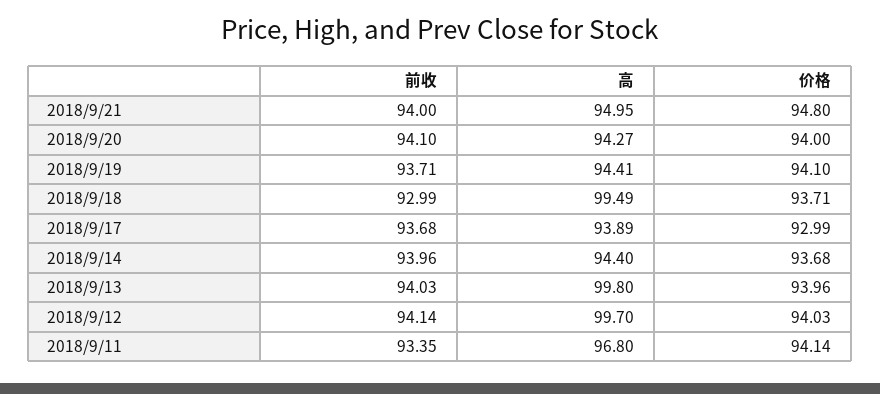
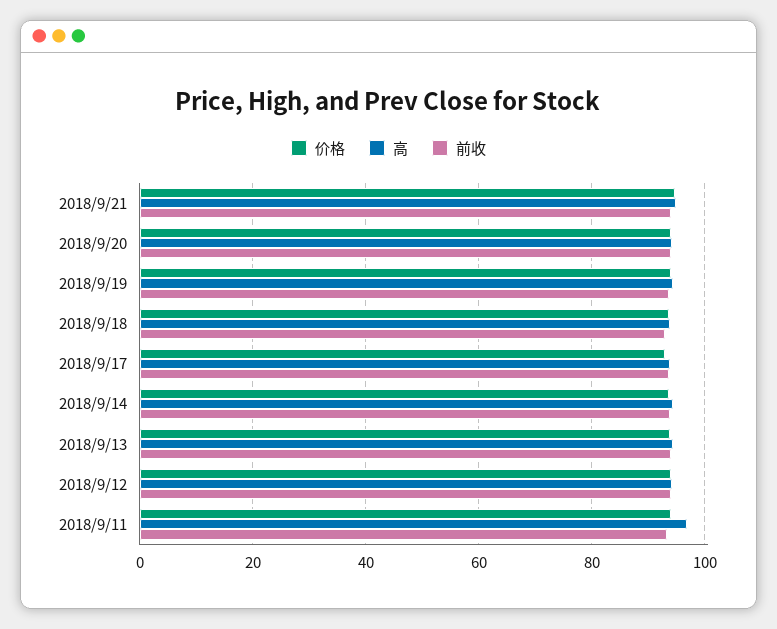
  {
    "前收": {
      "2018/9/21": 94,
      "2018/9/20": 94.1,
      "2018/9/19": 93.71,
      "2018/9/18": 92.99,
      "2018/9/17": 93.68,
      "2018/9/14": 93.96,
      "2018/9/13": 94.03,
      "2018/9/12": 94.14,
      "2018/9/11": 93.35
    },
    "高": {
      "2018/9/21": 94.95,
      "2018/9/20": 94.27,
      "2018/9/19": 94.41,
-     "2018/9/18": 99.49,
+     "2018/9/18": 94,
      "2018/9/17": 93.89,
      "2018/9/14": 94.4,
-     "2018/9/13": 99.8,
+     "2018/9/13": 94,
-     "2018/9/12": 99.7,
+     "2018/9/12": 94,
      "2018/9/11": 96.8
    },
    "价格": {
      "2018/9/21": 94.8,
      "2018/9/20": 94,
      "2018/9/19": 94.1,
      "2018/9/18": 93.71,
      "2018/9/17": 92.99,
      "2018/9/14": 93.68,
      "2018/9/13": 93.96,
      "2018/9/12": 94.03,
      "2018/9/11": 94.14
    }
  }

